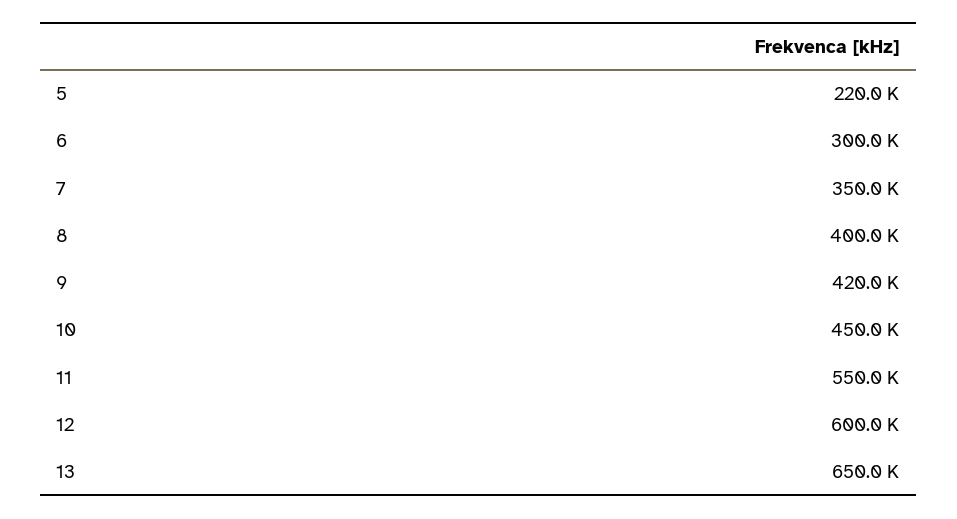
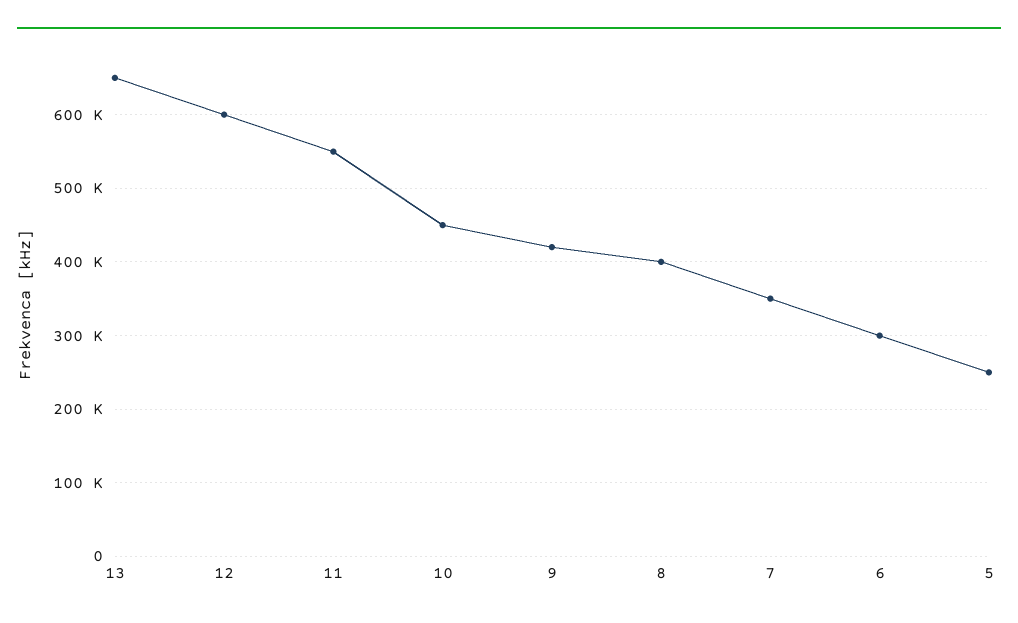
  {
-   "5": 220000,
+   "5": 250000,
    "6": 300000,
    "7": 350000,
    "8": 400000,
    "9": 420000,
    "10": 450000,
    "11": 550000,
    "12": 600000,
    "13": 650000
  }

